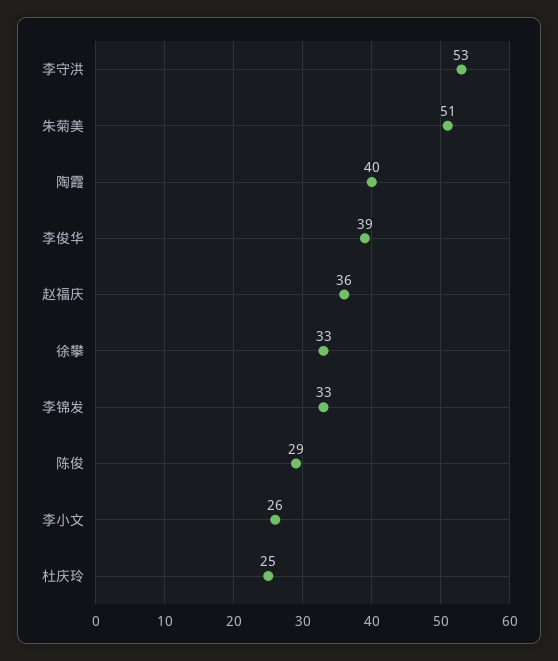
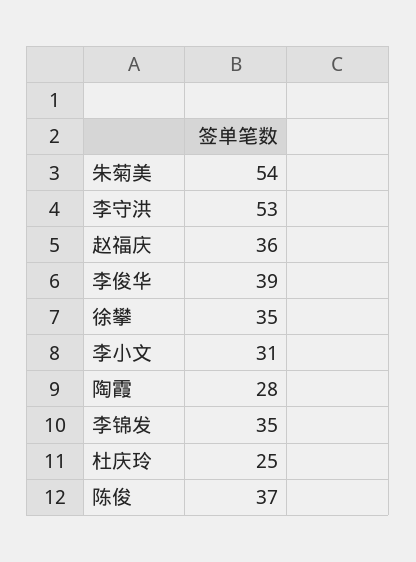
  {
    "李守洪": 53,
-   "朱菊美": 51,
+   "朱菊美": 54,
-   "陶霞": 40,
+   "陶霞": 28,
    "李俊华": 39,
    "赵福庆": 36,
-   "徐攀": 33,
+   "徐攀": 35,
-   "李锦发": 33,
+   "李锦发": 35,
-   "陈俊": 29,
+   "陈俊": 37,
-   "李小文": 26,
+   "李小文": 31,
    "杜庆玲": 25
  }

